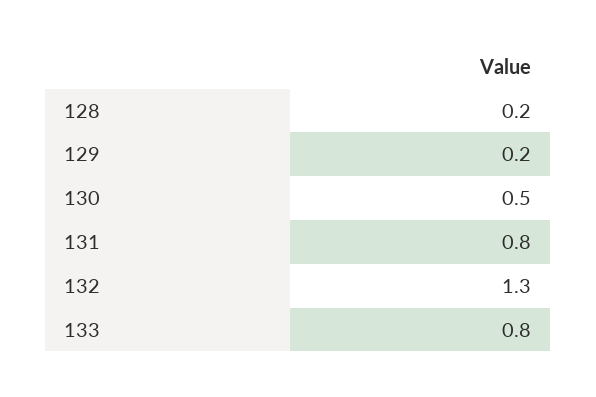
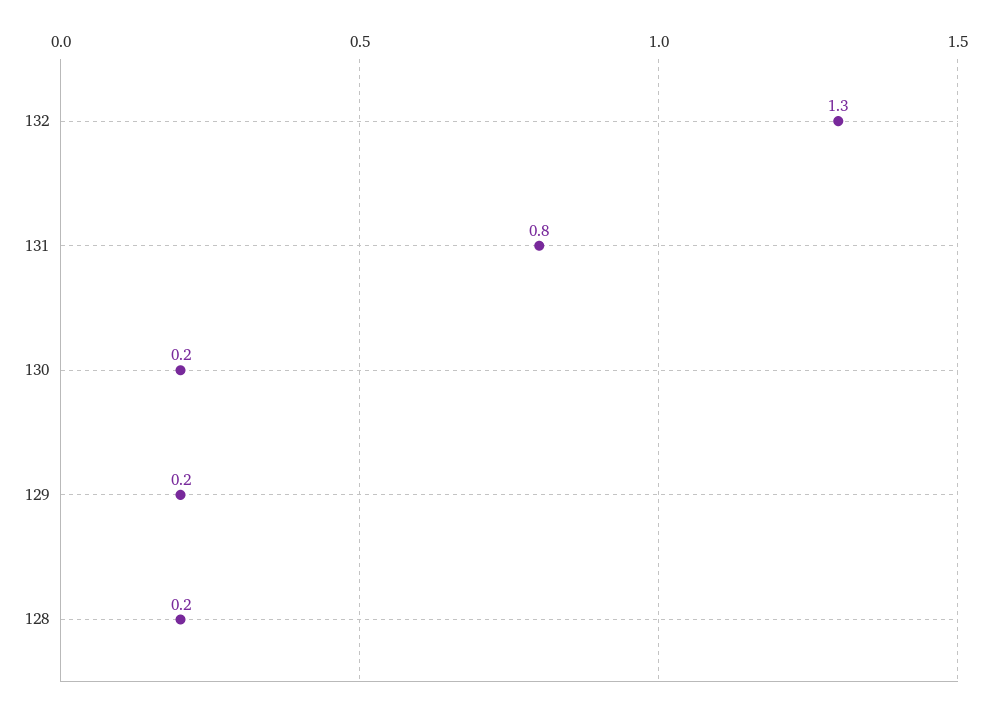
  {
    "128": 0.2,
    "129": 0.2,
-   "130": 0.5,
+   "130": 0.2,
    "131": 0.8,
-   "132": 1.3,
+   "132": 1.3
-   "133": 0.8
  }

